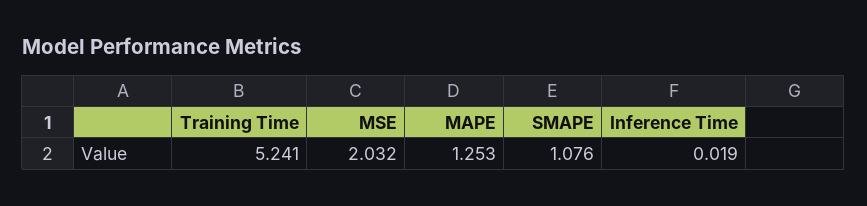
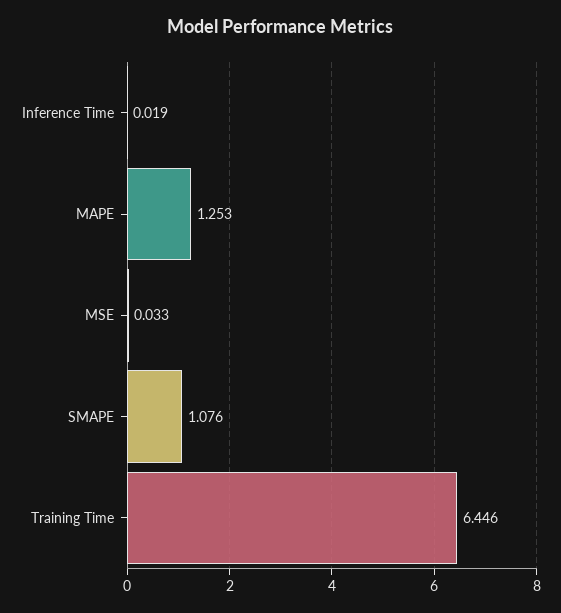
  {
-   "Training Time": 5.241,
+   "Training Time": 6.446,
-   "MSE": 2.032,
+   "MSE": 0.033,
    "MAPE": 1.253,
    "SMAPE": 1.076,
    "Inference Time": 0.019
  }

